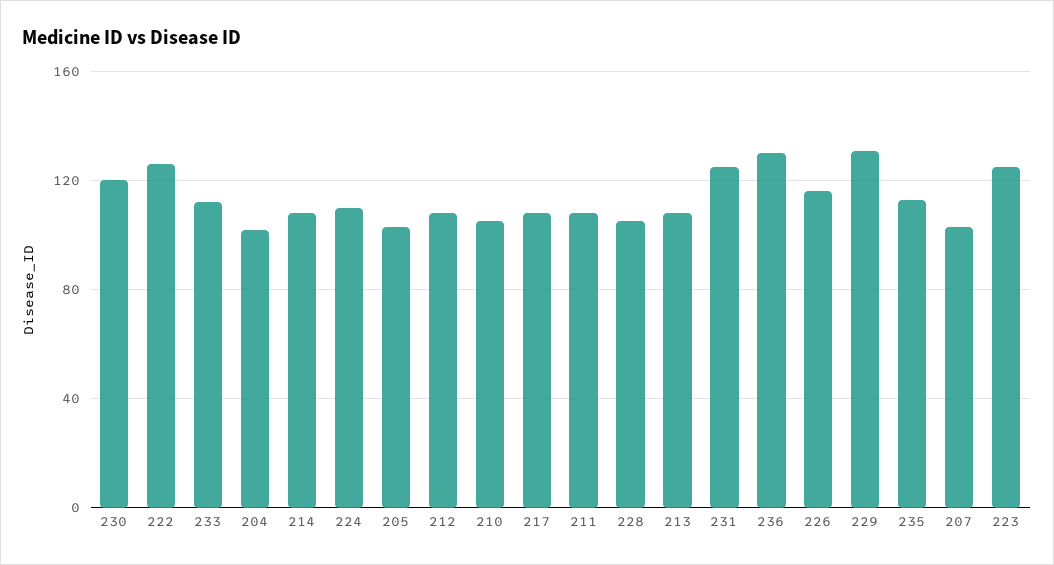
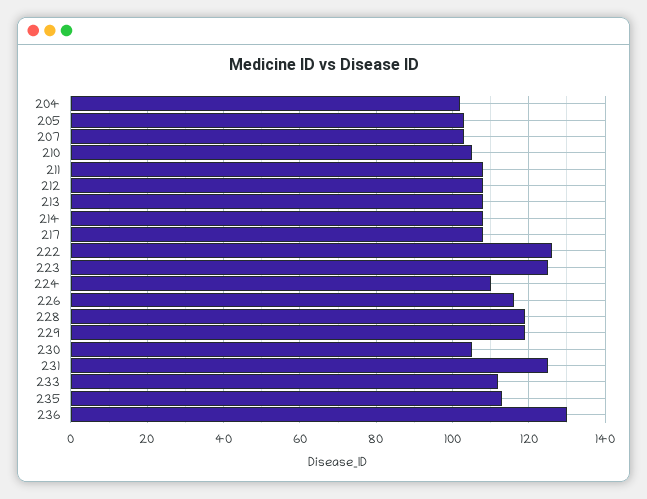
  {
-   "230": 120,
+   "230": 105,
    "222": 125,
    "233": 110,
    "204": 100,
    "214": 110,
    "224": 110,
    "205": 105,
    "212": 110,
    "210": 105,
    "217": 110,
    "211": 110,
-   "228": 105,
+   "228": 120,
    "213": 110,
    "231": 125,
    "236": 130,
    "226": 115,
-   "229": 130,
+   "229": 120,
    "235": 115,
    "207": 105,
    "223": 125
  }

